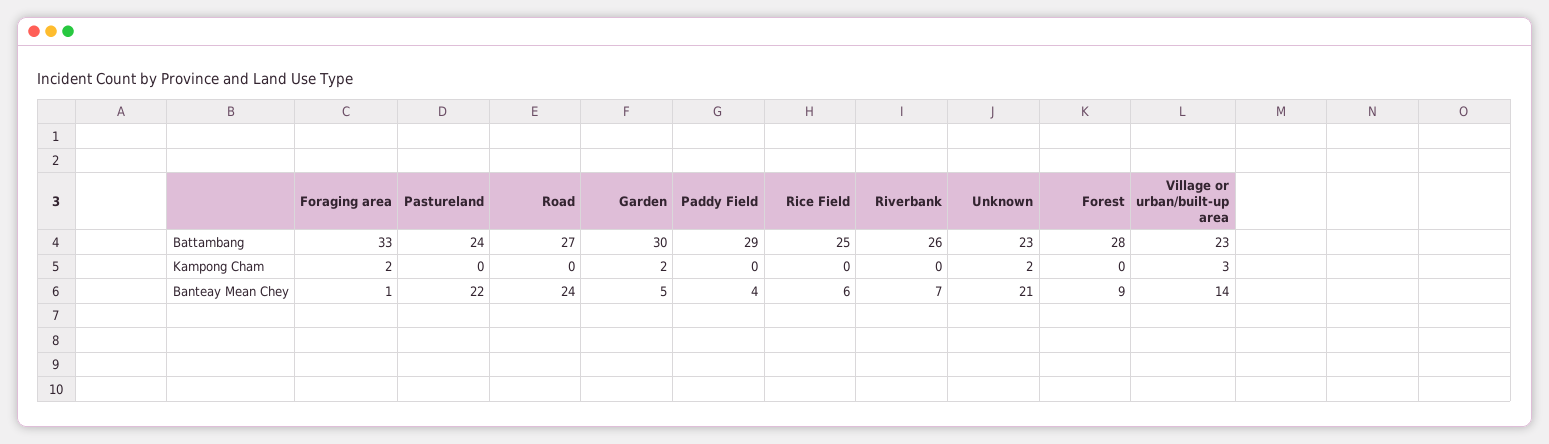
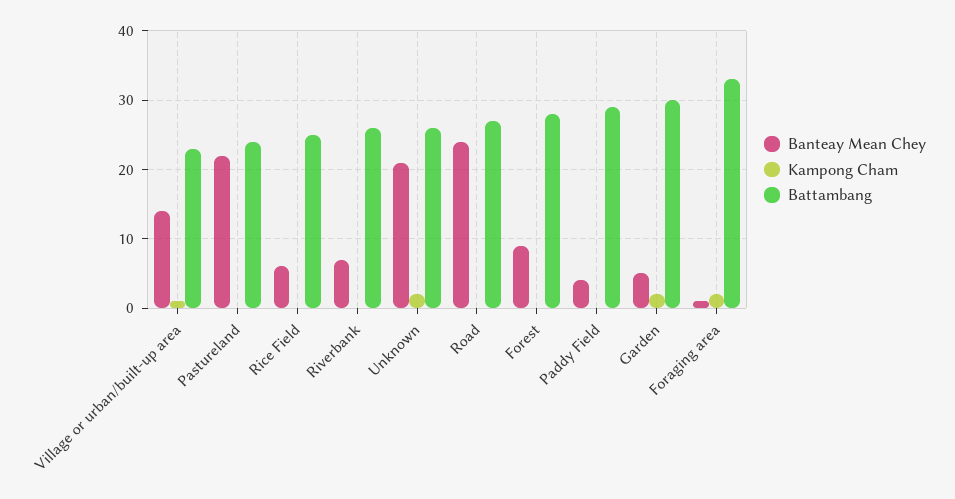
  {
    "Battambang": {
      "Foraging area": 33,
      "Pastureland": 24,
      "Road": 27,
      "Garden": 30,
      "Paddy Field": 29,
      "Rice Field": 25,
      "Riverbank": 26,
-     "Unknown": 23,
+     "Unknown": 26,
      "Forest": 28,
      "Village or urban/built-up area": 23
    },
    "Kampong Cham": {
      "Foraging area": 2,
      "Pastureland": 0,
      "Road": 0,
      "Garden": 2,
      "Paddy Field": 0,
      "Rice Field": 0,
      "Riverbank": 0,
      "Unknown": 2,
      "Forest": 0,
-     "Village or urban/built-up area": 3
+     "Village or urban/built-up area": 1
    },
    "Banteay Mean Chey": {
      "Foraging area": 1,
      "Pastureland": 22,
      "Road": 24,
      "Garden": 5,
      "Paddy Field": 4,
      "Rice Field": 6,
      "Riverbank": 7,
      "Unknown": 21,
      "Forest": 9,
      "Village or urban/built-up area": 14
    }
  }

